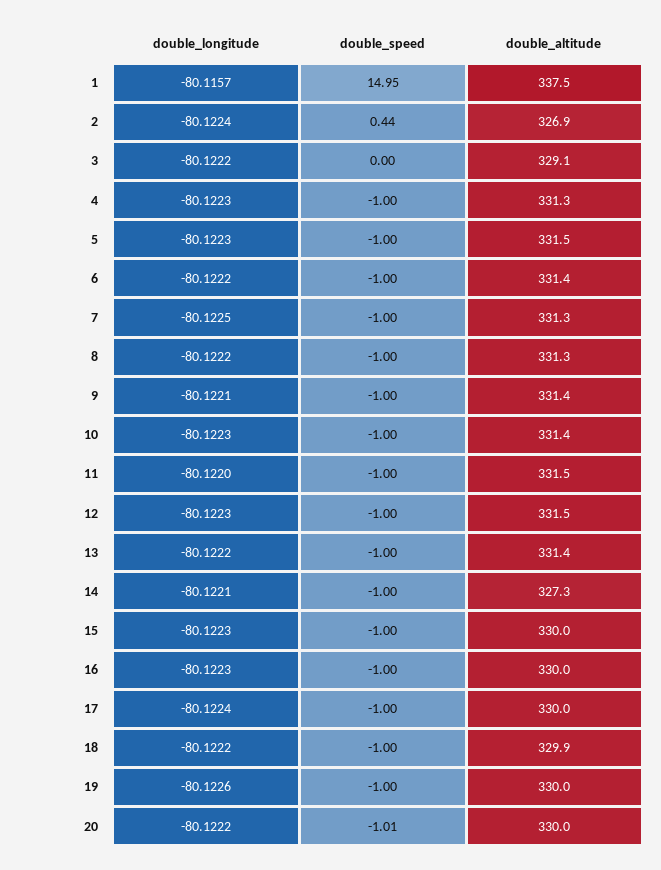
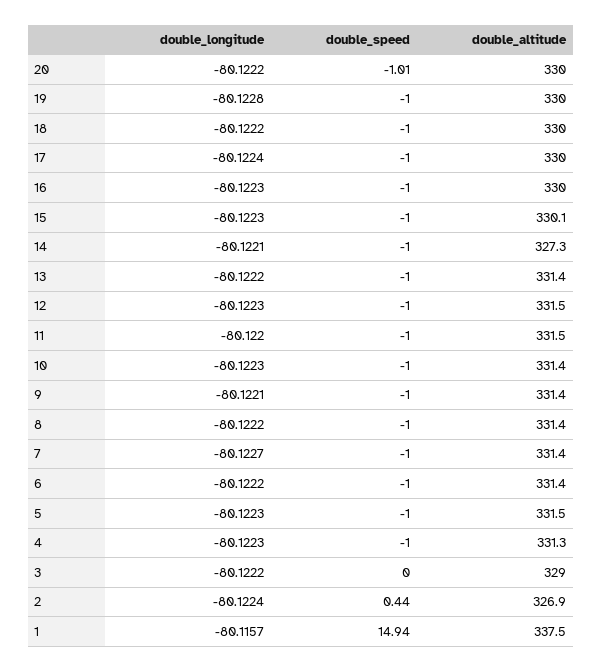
  {
    "double_longitude": {
      "1": -80.1157,
      "2": -80.1224,
      "3": -80.1222,
      "4": -80.1223,
      "5": -80.1223,
      "6": -80.1222,
-     "7": -80.1225,
+     "7": -80.1227,
      "8": -80.1222,
      "9": -80.1221,
      "10": -80.1223,
      "11": -80.122,
      "12": -80.1223,
      "13": -80.1222,
      "14": -80.1221,
      "15": -80.1223,
      "16": -80.1223,
      "17": -80.1224,
      "18": -80.1222,
-     "19": -80.1226,
+     "19": -80.1228,
      "20": -80.1222
    },
    "double_speed": {
-     "1": 14.95,
+     "1": 14.94,
      "2": 0.44,
      "3": 0,
      "4": -1,
      "5": -1,
      "6": -1,
      "7": -1,
      "8": -1,
      "9": -1,
      "10": -1,
      "11": -1,
      "12": -1,
      "13": -1,
      "14": -1,
      "15": -1,
      "16": -1,
      "17": -1,
      "18": -1,
      "19": -1,
      "20": -1.01
    },
    "double_altitude": {
      "1": 337.5,
      "2": 326.9,
-     "3": 329.1,
+     "3": 329,
      "4": 331.3,
      "5": 331.5,
      "6": 331.4,
-     "7": 331.3,
+     "7": 331.4,
-     "8": 331.3,
+     "8": 331.4,
      "9": 331.4,
      "10": 331.4,
      "11": 331.5,
      "12": 331.5,
      "13": 331.4,
      "14": 327.3,
-     "15": 330,
+     "15": 330.1,
      "16": 330,
      "17": 330,
-     "18": 329.9,
+     "18": 330,
      "19": 330,
      "20": 330
    }
  }

